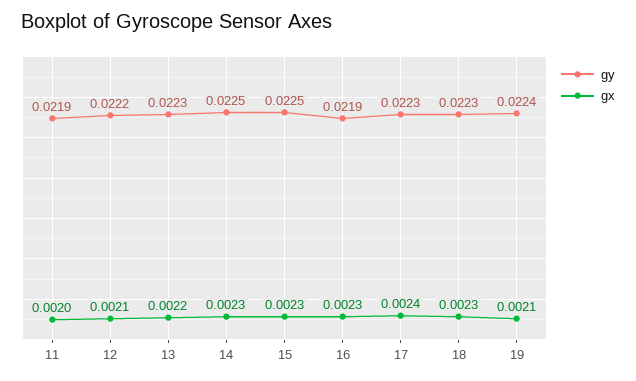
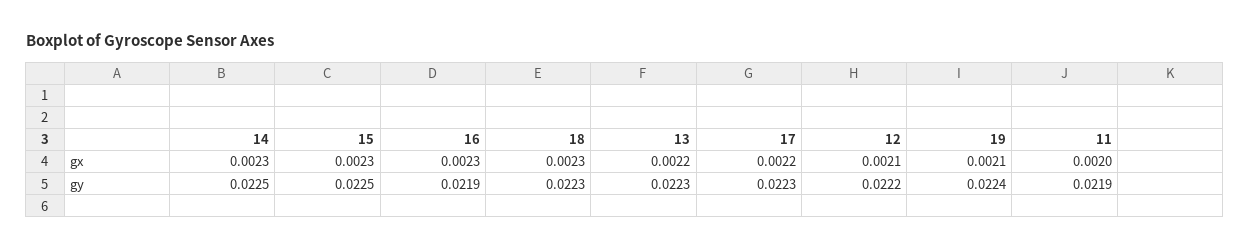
  {
    "gy": {
      "11": 0.0219,
      "12": 0.0222,
      "13": 0.0223,
      "14": 0.0225,
      "15": 0.0225,
      "16": 0.0219,
      "17": 0.0223,
      "18": 0.0223,
      "19": 0.0224
    },
    "gx": {
      "11": 0.002,
      "12": 0.0021,
      "13": 0.0022,
      "14": 0.0023,
      "15": 0.0023,
      "16": 0.0023,
-     "17": 0.0024,
+     "17": 0.0022,
      "18": 0.0023,
      "19": 0.0021
    }
  }

